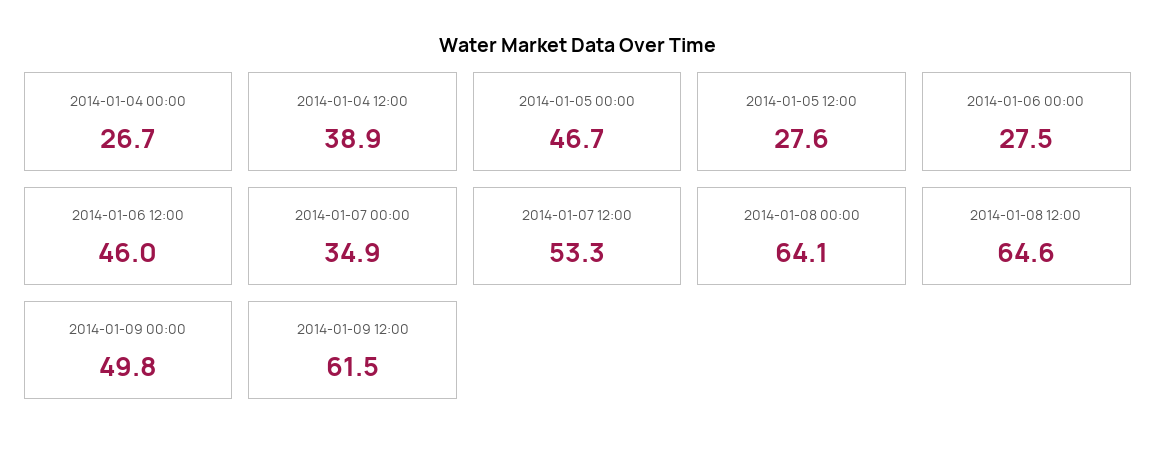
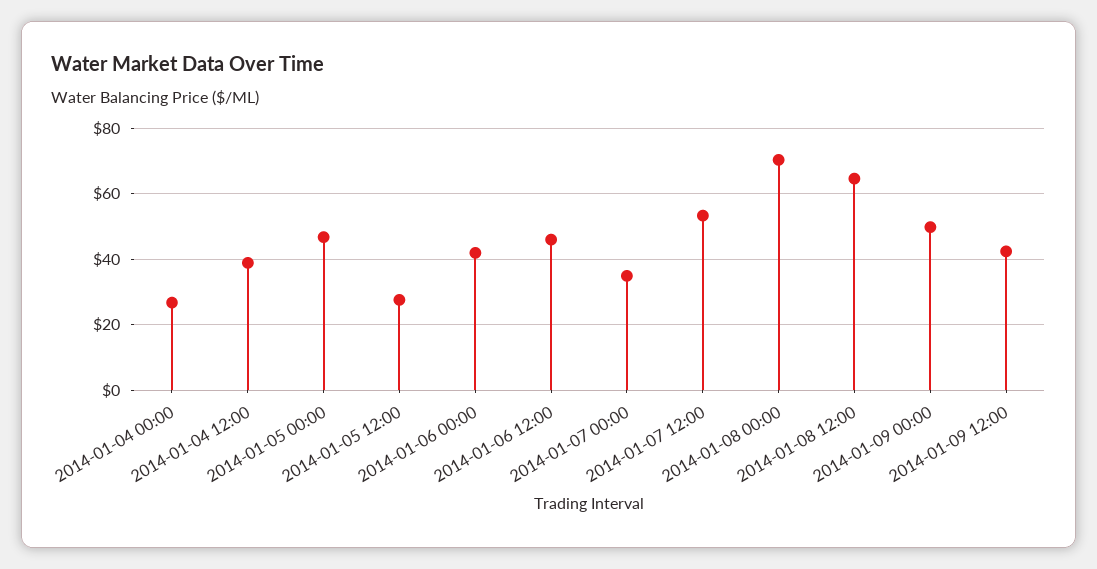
  {
    "2014-01-04 00:00": 26.7,
    "2014-01-04 12:00": 38.9,
    "2014-01-05 00:00": 46.7,
    "2014-01-05 12:00": 27.6,
-   "2014-01-06 00:00": 27.5,
+   "2014-01-06 00:00": 42,
    "2014-01-06 12:00": 46,
    "2014-01-07 00:00": 34.9,
    "2014-01-07 12:00": 53.3,
-   "2014-01-08 00:00": 64.1,
+   "2014-01-08 00:00": 70,
    "2014-01-08 12:00": 64.6,
    "2014-01-09 00:00": 49.8,
-   "2014-01-09 12:00": 61.5
+   "2014-01-09 12:00": 42
  }

